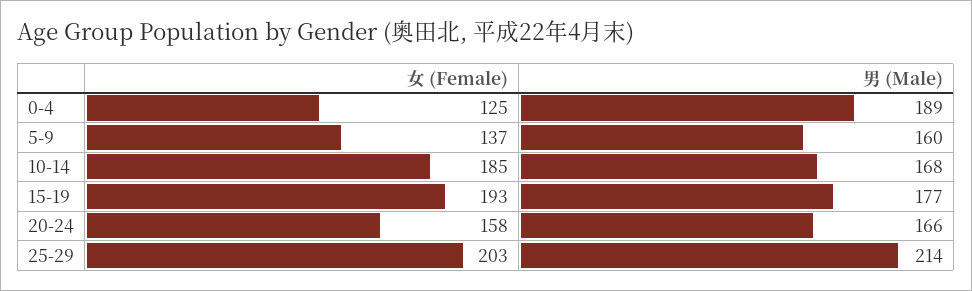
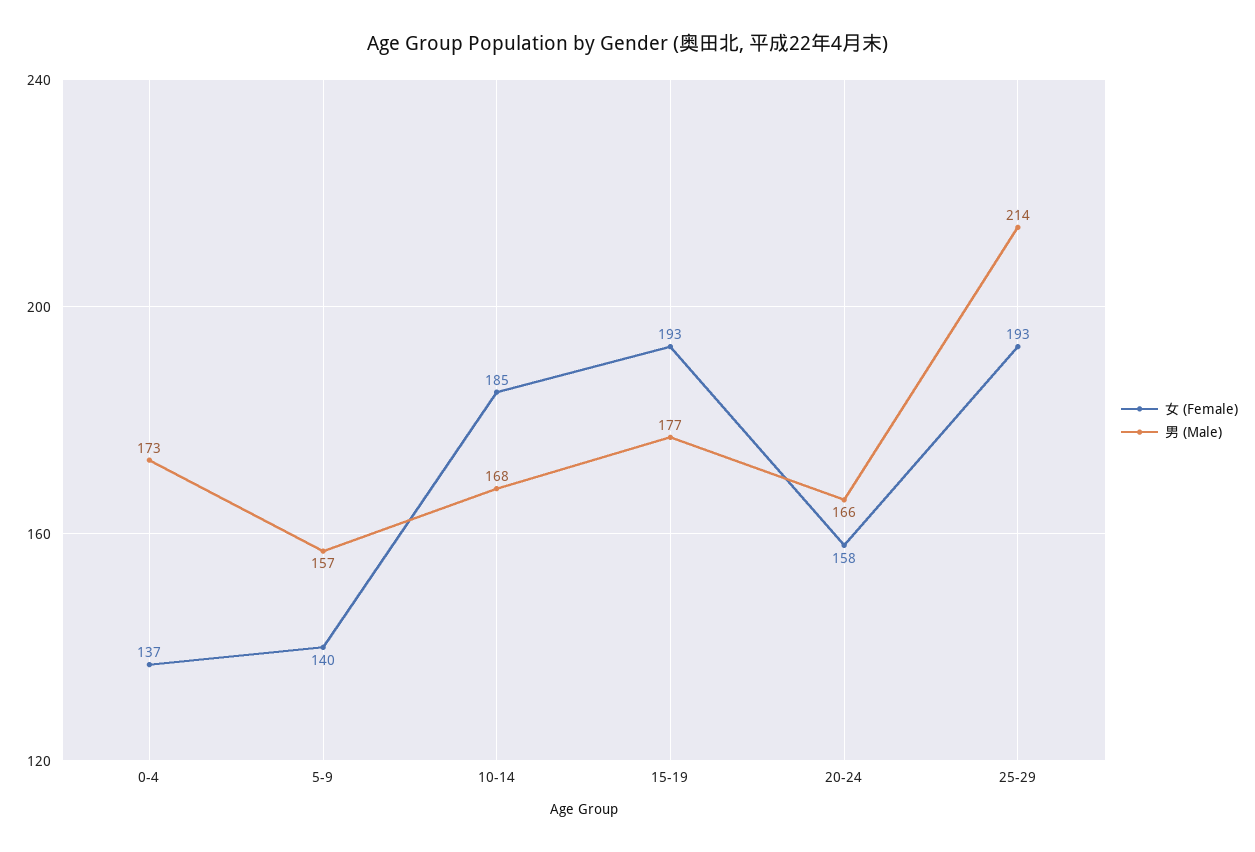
  {
    "女 (Female)": {
-     "0-4": 125,
+     "0-4": 137,
-     "5-9": 137,
+     "5-9": 140,
      "10-14": 185,
      "15-19": 193,
      "20-24": 158,
-     "25-29": 203
+     "25-29": 193
    },
    "男 (Male)": {
-     "0-4": 189,
+     "0-4": 173,
-     "5-9": 160,
+     "5-9": 157,
      "10-14": 168,
      "15-19": 177,
      "20-24": 166,
      "25-29": 214
    }
  }

